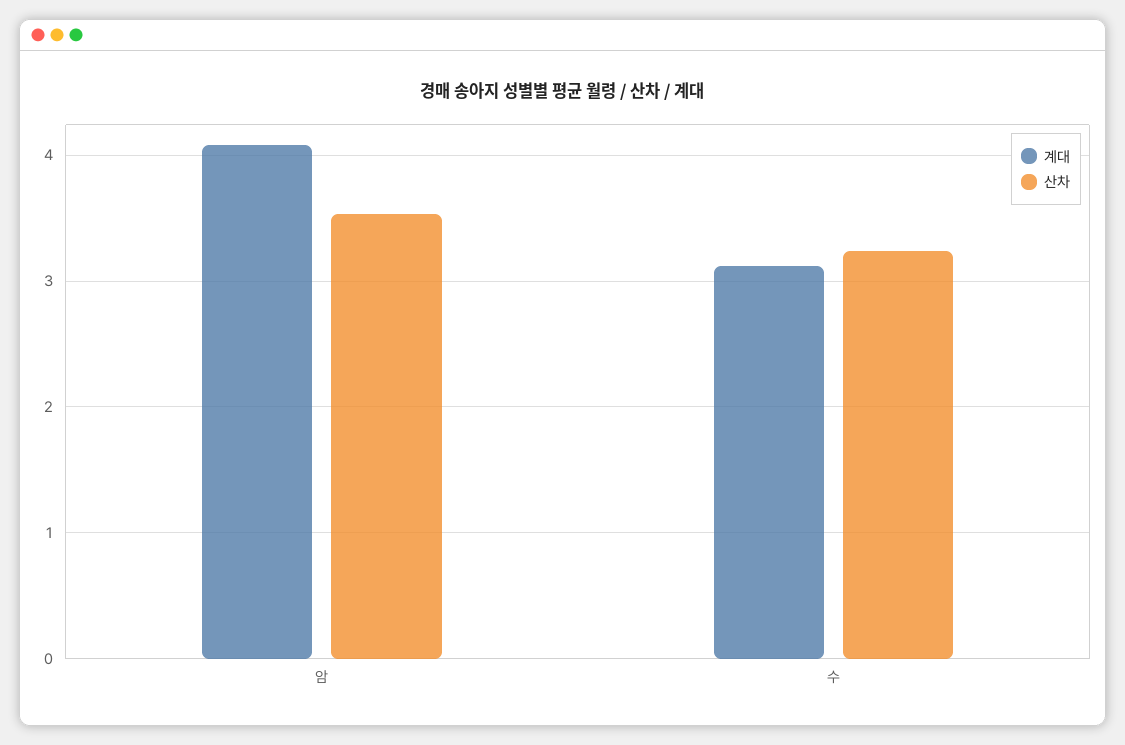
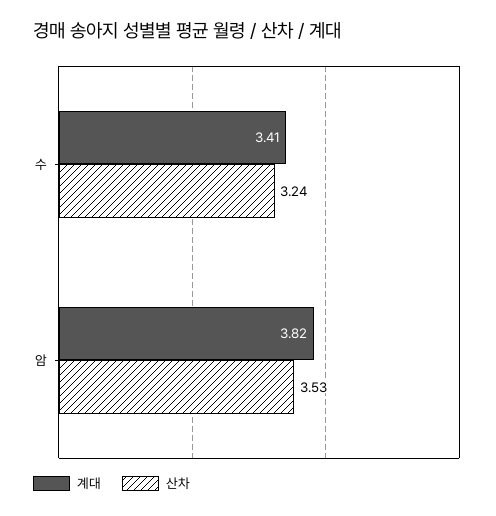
  {
    "계대": {
-     "암": 4.1,
+     "암": 3.82,
-     "수": 3.1
+     "수": 3.41
    },
    "산차": {
      "암": 3.53,
      "수": 3.24
    }
  }

